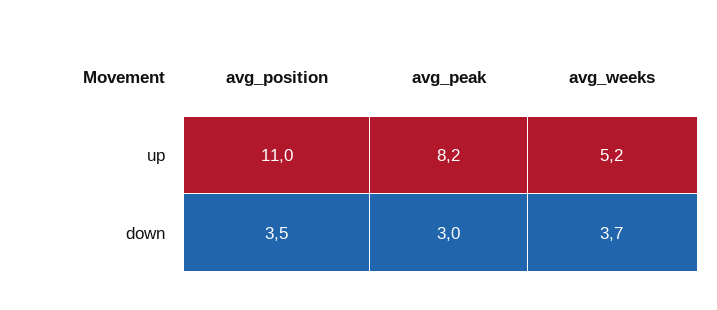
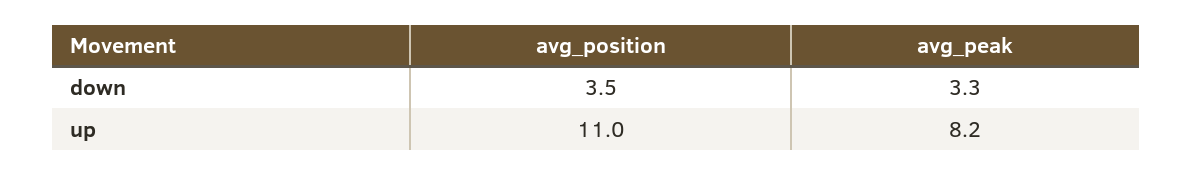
  {
    "avg_position": {
      "up": 11,
      "down": 3.5
    },
    "avg_peak": {
      "up": 8.2,
-     "down": 3
+     "down": 3.3
-   },
+   }
-   "avg_weeks": {
-     "up": 5.2,
-     "down": 3.7
-   }
  }

